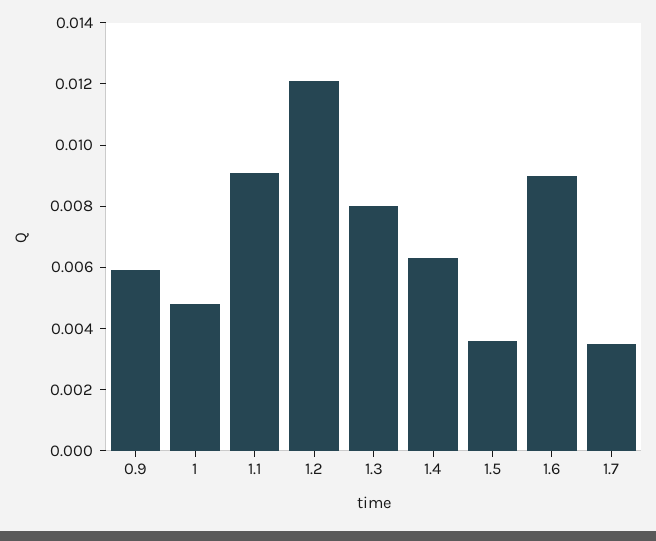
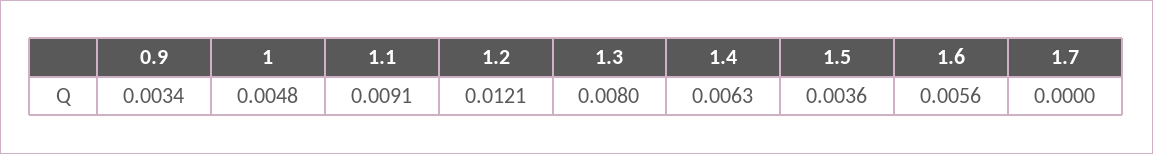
  {
-   "0.9": 0.006,
+   "0.9": 0.0034,
    "1": 0.0048,
    "1.1": 0.0091,
    "1.2": 0.0121,
    "1.3": 0.008,
    "1.4": 0.0063,
    "1.5": 0.0036,
-   "1.6": 0.009,
+   "1.6": 0.0056,
-   "1.7": 0.0035
+   "1.7": 0
  }

